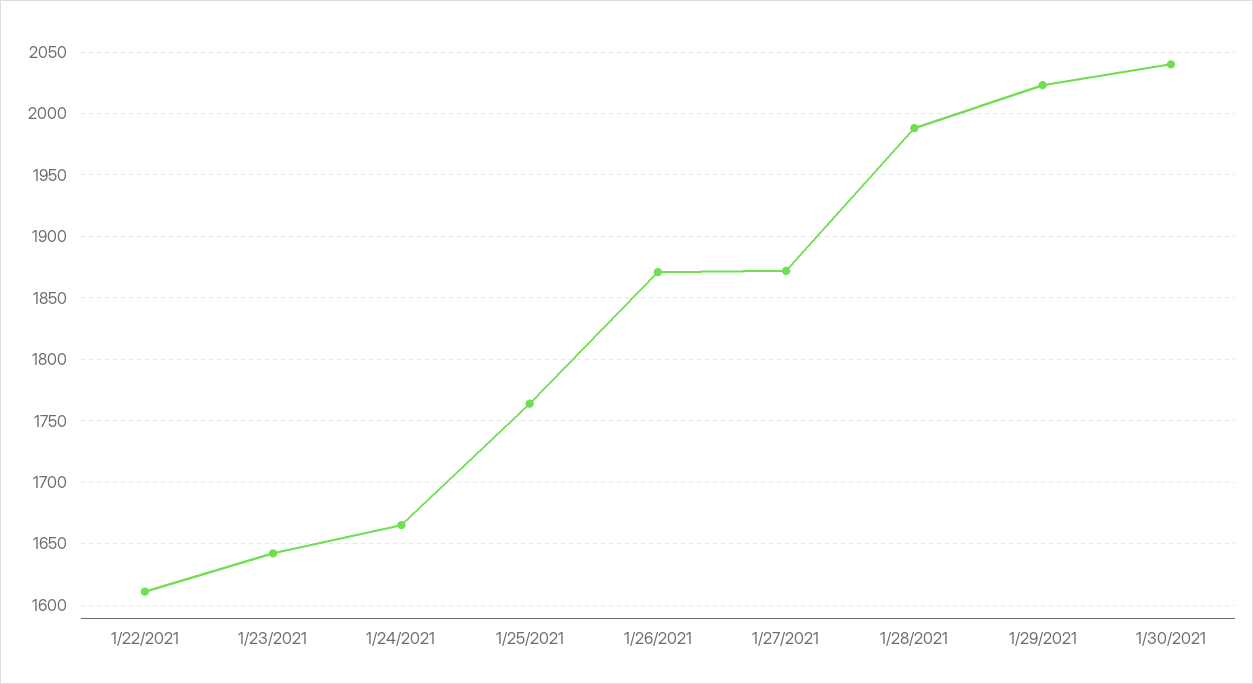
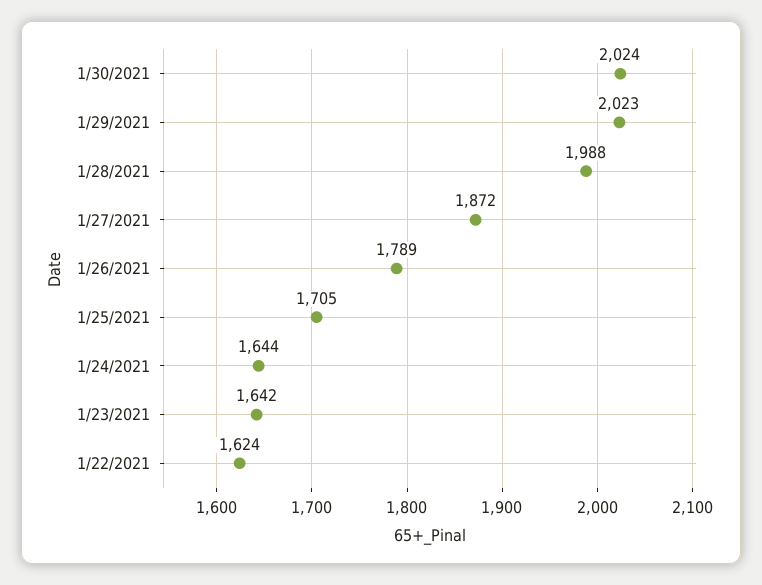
  {
-   "1/22/2021": 1610,
+   "1/22/2021": 1624,
    "1/23/2021": 1642,
-   "1/24/2021": 1665,
+   "1/24/2021": 1644,
-   "1/25/2021": 1765,
+   "1/25/2021": 1705,
-   "1/26/2021": 1870,
+   "1/26/2021": 1789,
    "1/27/2021": 1872,
    "1/28/2021": 1988,
    "1/29/2021": 2023,
-   "1/30/2021": 2040
+   "1/30/2021": 2024
  }

